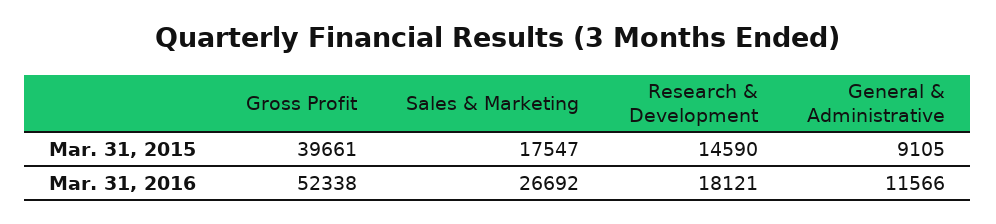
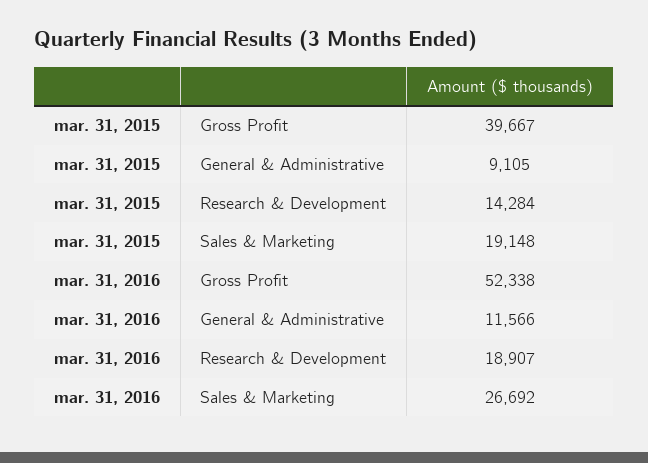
  {
    "Gross Profit": {
-     "Mar. 31, 2015": 39661,
+     "Mar. 31, 2015": 39667,
      "Mar. 31, 2016": 52338
    },
    "Sales & Marketing": {
-     "Mar. 31, 2015": 17547,
+     "Mar. 31, 2015": 19148,
      "Mar. 31, 2016": 26692
    },
    "Research & Development": {
-     "Mar. 31, 2015": 14590,
+     "Mar. 31, 2015": 14284,
-     "Mar. 31, 2016": 18121
+     "Mar. 31, 2016": 18907
    },
    "General & Administrative": {
      "Mar. 31, 2015": 9105,
      "Mar. 31, 2016": 11566
    }
  }

